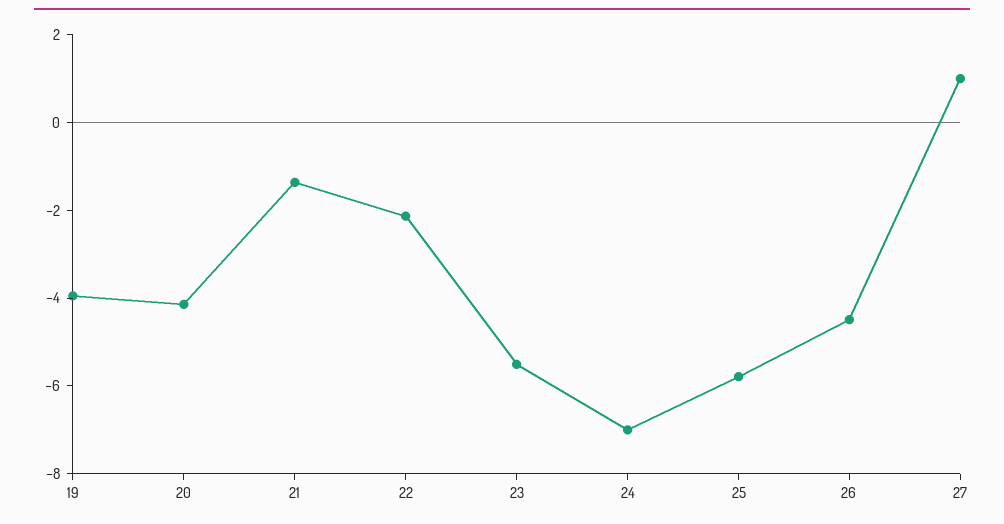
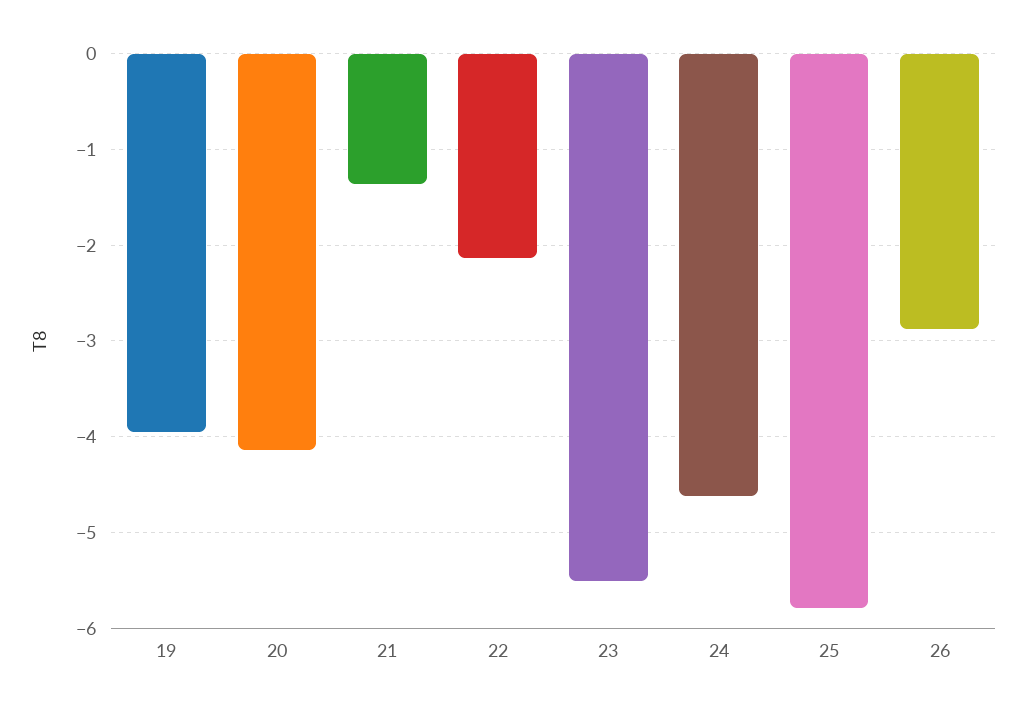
  {
    "19": -4,
    "20": -4.1,
    "21": -1.4,
    "22": -2.1,
    "23": -5.5,
-   "24": -7,
+   "24": -4.6,
    "25": -5.8,
-   "26": -4.5,
+   "26": -2.9
-   "27": 1
  }

